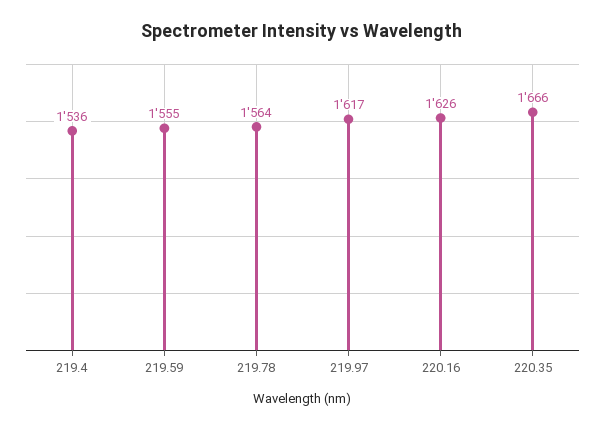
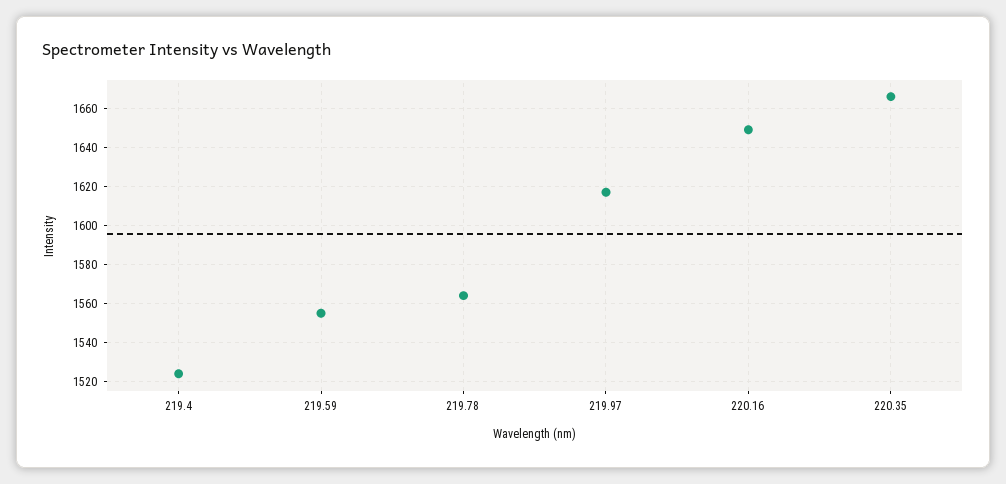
  {
-   "219.4": 1536,
+   "219.4": 1525,
    "219.59": 1555,
    "219.78": 1564,
    "219.97": 1617,
-   "220.16": 1626,
+   "220.16": 1650,
    "220.35": 1666
  }

